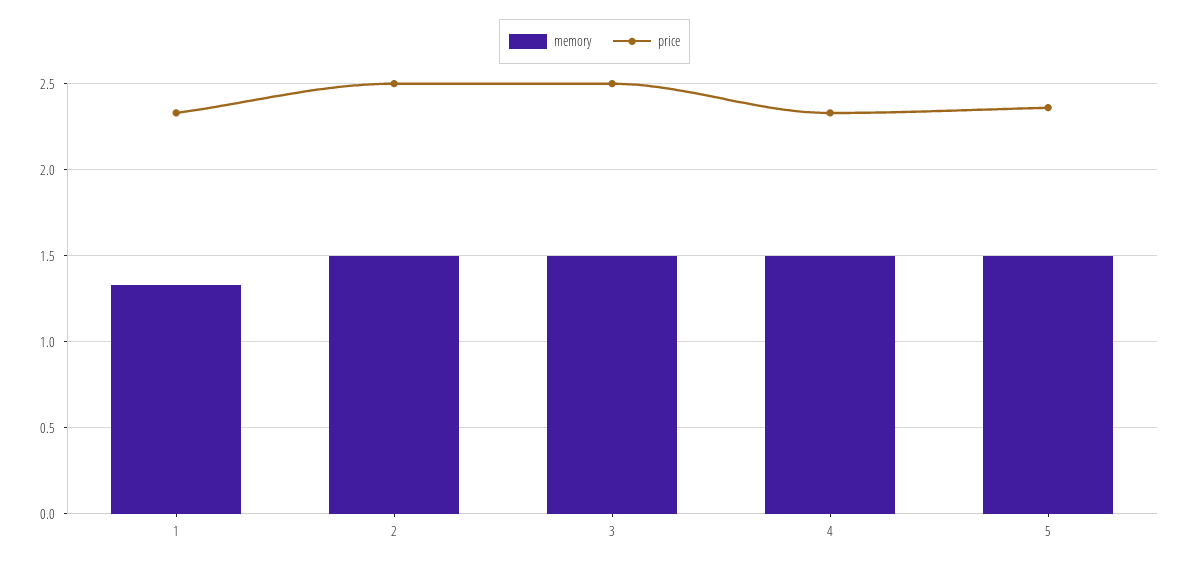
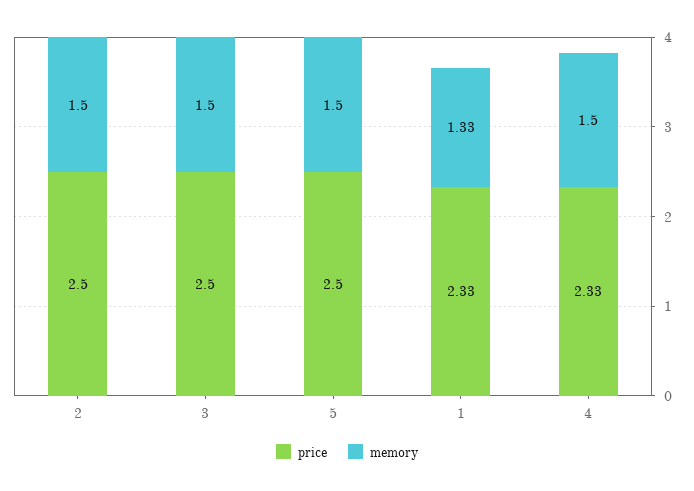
  {
    "memory": {
      "1": 1.33,
      "2": 1.5,
      "3": 1.5,
      "4": 1.5,
      "5": 1.5
    },
    "price": {
      "1": 2.33,
      "2": 2.5,
      "3": 2.5,
      "4": 2.33,
-     "5": 2.35
+     "5": 2.5
    }
  }

